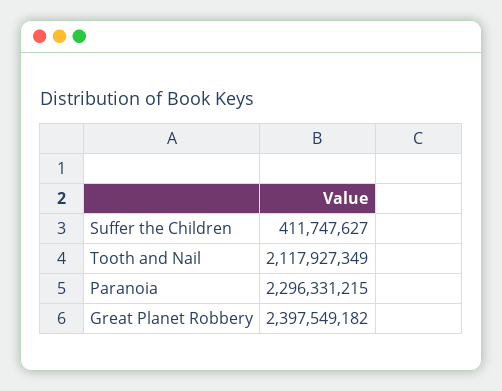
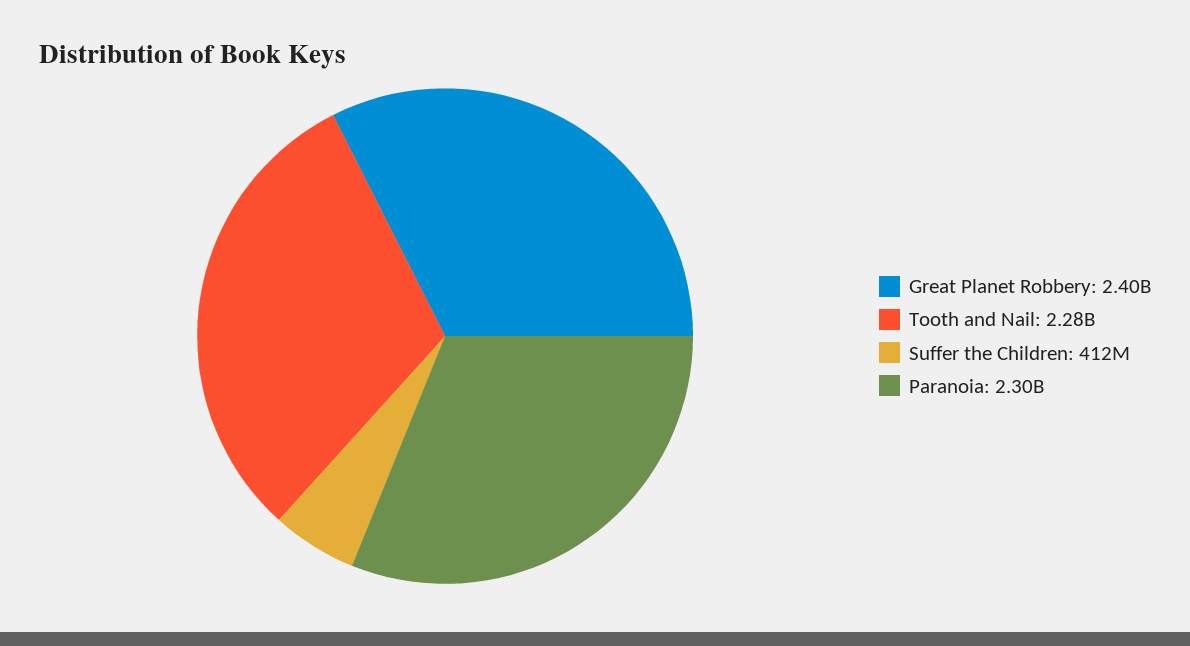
  {
    "Suffer the Children": 411747627,
-   "Tooth and Nail": 2117927349,
+   "Tooth and Nail": 2280000000,
    "Paranoia": 2296331215,
    "Great Planet Robbery": 2397549182
  }

